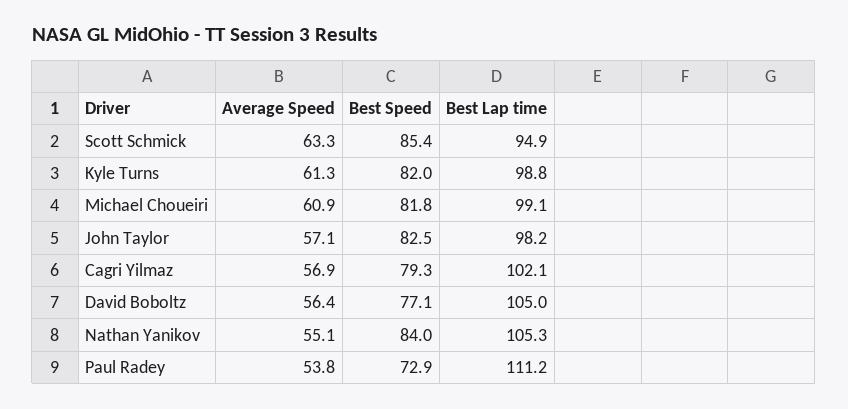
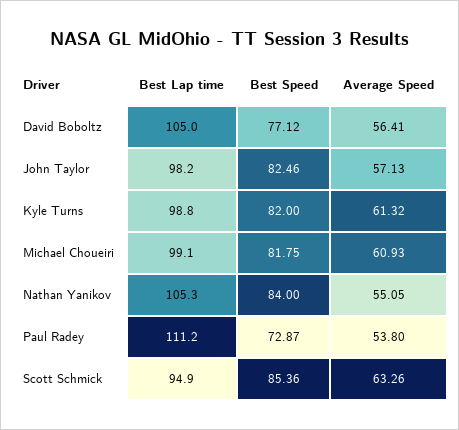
  {
    "Average Speed": {
      "Scott Schmick": 63.26,
      "Kyle Turns": 61.32,
      "Michael Choueiri": 60.93,
      "John Taylor": 57.13,
-     "Cagri Yilmaz": 56.9,
      "David Boboltz": 56.41,
      "Nathan Yanikov": 55.05,
      "Paul Radey": 53.8
    },
    "Best Speed": {
      "Scott Schmick": 85.36,
      "Kyle Turns": 82,
      "Michael Choueiri": 81.75,
      "John Taylor": 82.46,
-     "Cagri Yilmaz": 79.3,
      "David Boboltz": 77.12,
      "Nathan Yanikov": 84,
      "Paul Radey": 72.87
    },
    "Best Lap time": {
      "Scott Schmick": 94.9,
      "Kyle Turns": 98.8,
      "Michael Choueiri": 99.1,
      "John Taylor": 98.2,
-     "Cagri Yilmaz": 102.1,
      "David Boboltz": 105,
      "Nathan Yanikov": 105.3,
      "Paul Radey": 111.2
    }
  }

